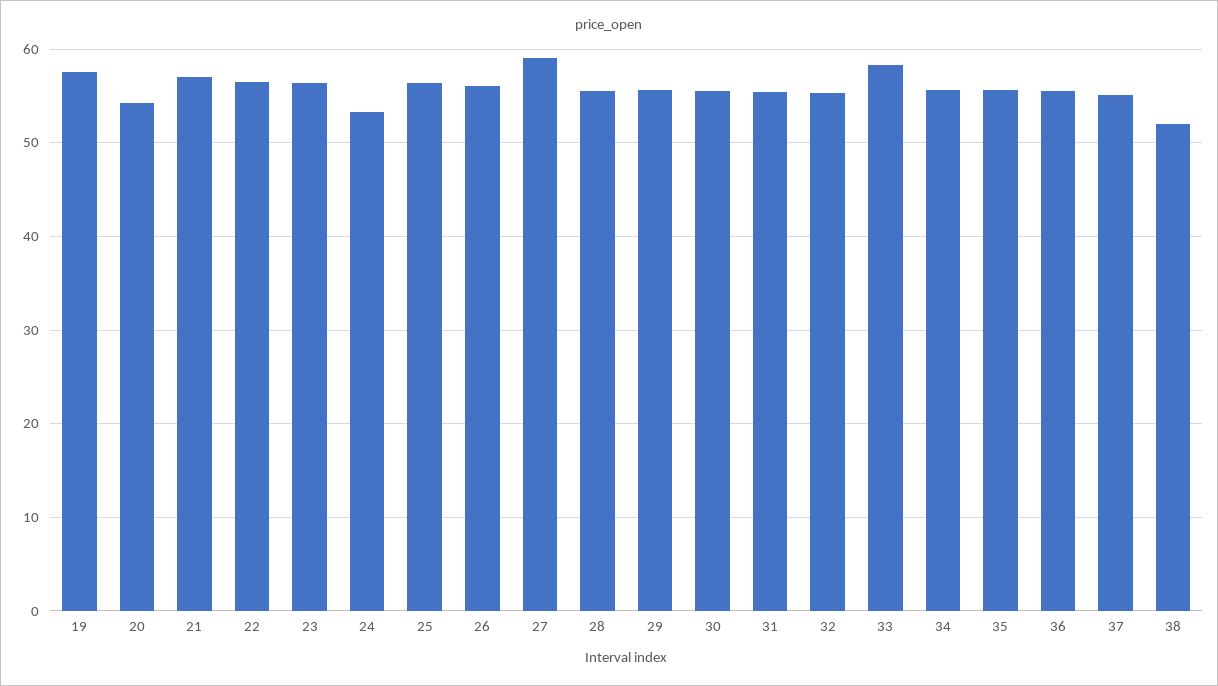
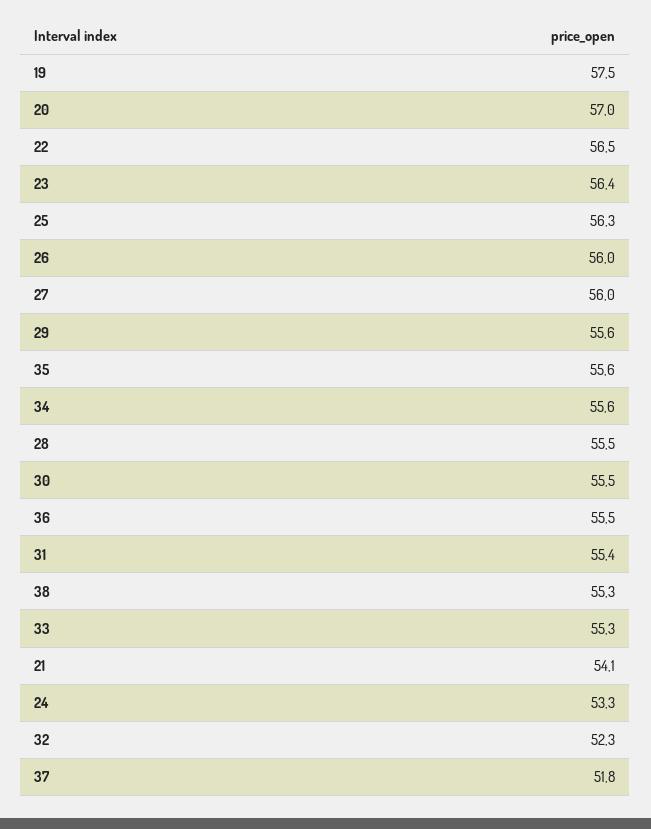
  {
    "19": 57.5,
-   "20": 54,
+   "20": 57,
-   "21": 57,
+   "21": 54.1,
    "22": 56.5,
    "23": 56.4,
    "24": 53.3,
    "25": 56.3,
    "26": 56,
-   "27": 59,
+   "27": 56,
    "28": 55.5,
    "29": 55.6,
    "30": 55.5,
    "31": 55.4,
-   "32": 55,
+   "32": 52.3,
-   "33": 58,
+   "33": 55.3,
    "34": 55.6,
    "35": 55.6,
    "36": 55.5,
-   "37": 55,
+   "37": 51.8,
-   "38": 52
+   "38": 55.3
  }

